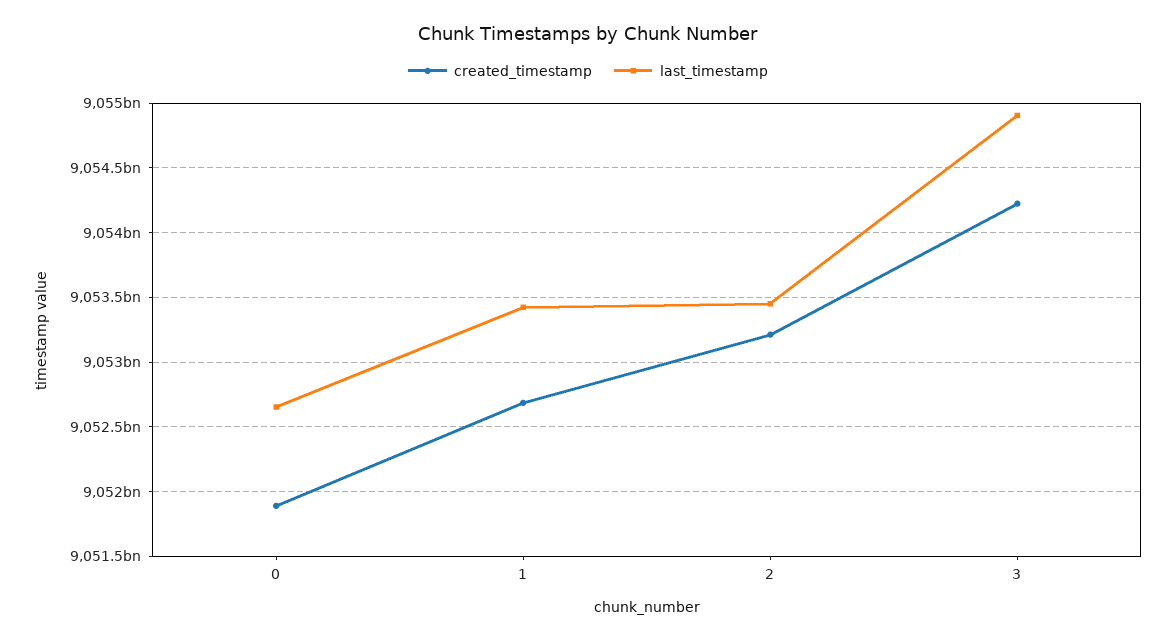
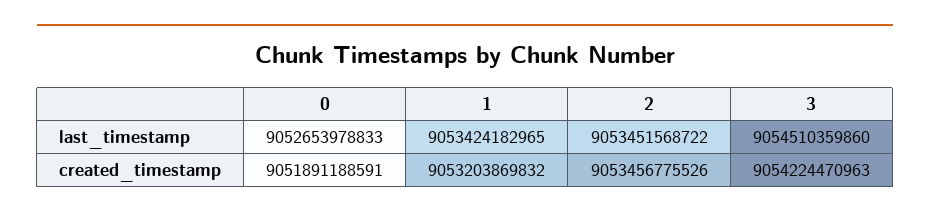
  {
    "created_timestamp": {
      "0": 9051891188591,
-     "1": 9052700000000,
+     "1": 9053203869832,
-     "2": 9053200000000,
+     "2": 9053456775526,
      "3": 9054224470963
    },
    "last_timestamp": {
      "0": 9052653978833,
      "1": 9053424182965,
      "2": 9053451568722,
-     "3": 9054900000000
+     "3": 9054510359860
    }
  }

